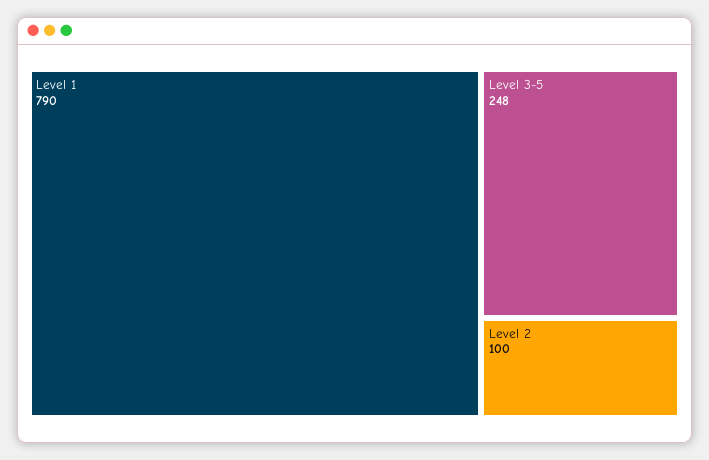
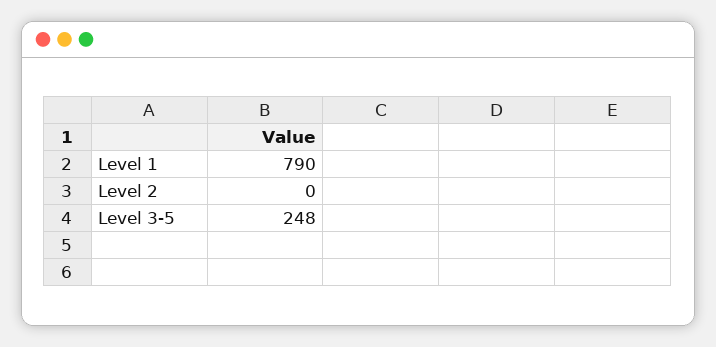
  {
    "Level 1": 790,
    "Level 3-5": 248,
-   "Level 2": 100
+   "Level 2": 0
  }

